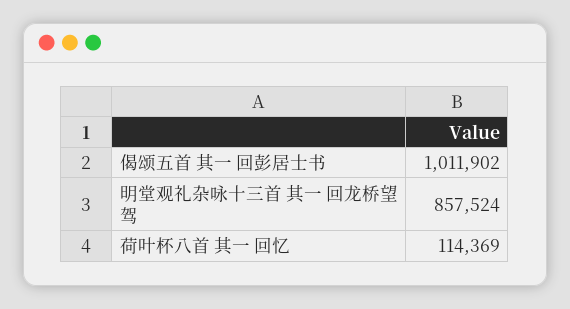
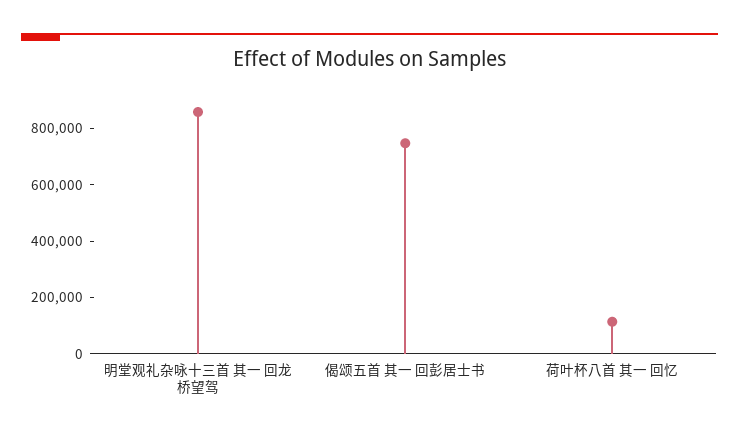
  {
-   "偈颂五首 其一 回彭居士书": 1011902,
+   "偈颂五首 其一 回彭居士书": 750000,
    "明堂观礼杂咏十三首 其一 回龙桥望驾": 857524,
    "荷叶杯八首 其一 回忆": 114369
  }

